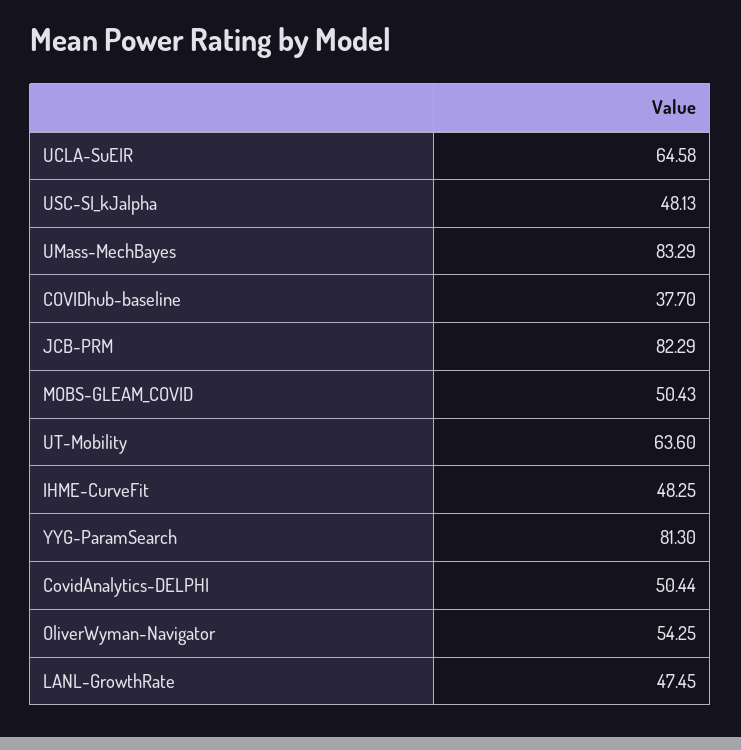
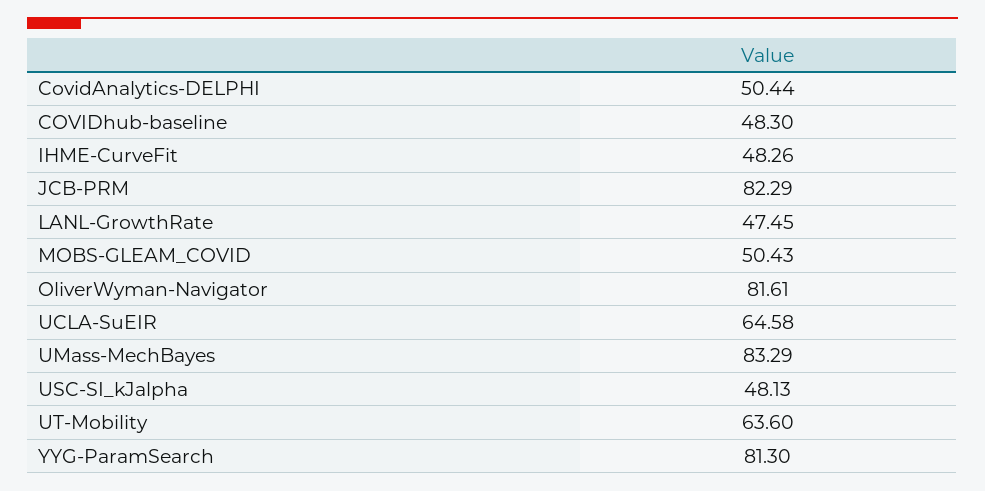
  {
    "UCLA-SuEIR": 64.58,
    "USC-SI_kJalpha": 48.13,
    "UMass-MechBayes": 83.29,
-   "COVIDhub-baseline": 37.7,
+   "COVIDhub-baseline": 48.3,
    "JCB-PRM": 82.29,
    "MOBS-GLEAM_COVID": 50.43,
    "UT-Mobility": 63.6,
-   "IHME-CurveFit": 48.25,
+   "IHME-CurveFit": 48.26,
    "YYG-ParamSearch": 81.3,
    "CovidAnalytics-DELPHI": 50.44,
-   "OliverWyman-Navigator": 54.25,
+   "OliverWyman-Navigator": 81.61,
    "LANL-GrowthRate": 47.45
  }

